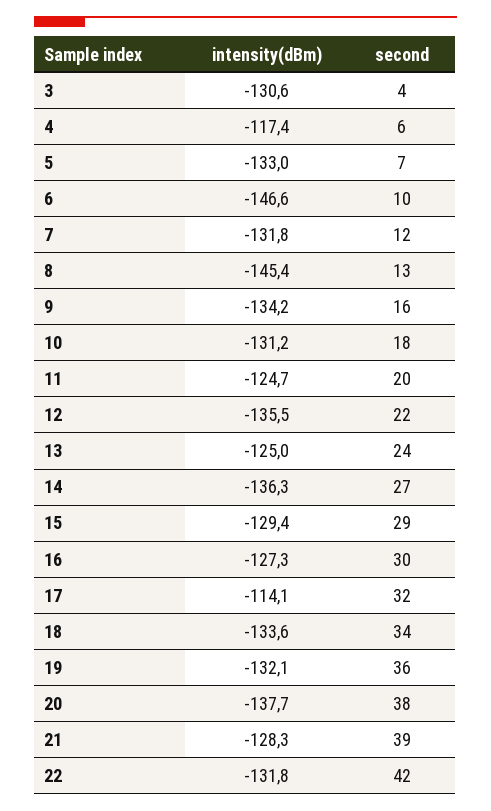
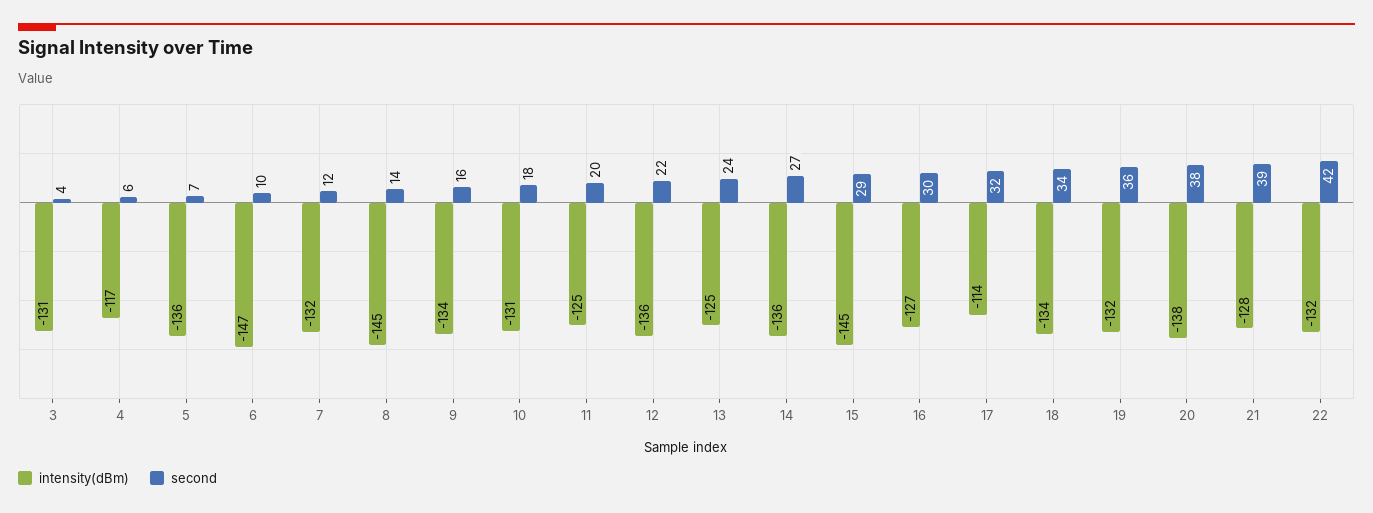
  {
    "intensity(dBm)": {
      "3": -130.6,
      "4": -117.4,
-     "5": -133,
+     "5": -136,
      "6": -146.6,
      "7": -131.8,
      "8": -145.4,
      "9": -134.2,
      "10": -131.2,
      "11": -124.7,
      "12": -135.5,
      "13": -125,
      "14": -136.3,
-     "15": -129.4,
+     "15": -145,
      "16": -127.3,
      "17": -114.1,
      "18": -133.6,
      "19": -132.1,
      "20": -137.7,
      "21": -128.3,
      "22": -131.8
    },
    "second": {
      "3": 4,
      "4": 6,
      "5": 7,
      "6": 10,
      "7": 12,
-     "8": 13,
+     "8": 14,
      "9": 16,
      "10": 18,
      "11": 20,
      "12": 22,
      "13": 24,
      "14": 27,
      "15": 29,
      "16": 30,
      "17": 32,
      "18": 34,
      "19": 36,
      "20": 38,
      "21": 39,
      "22": 42
    }
  }

